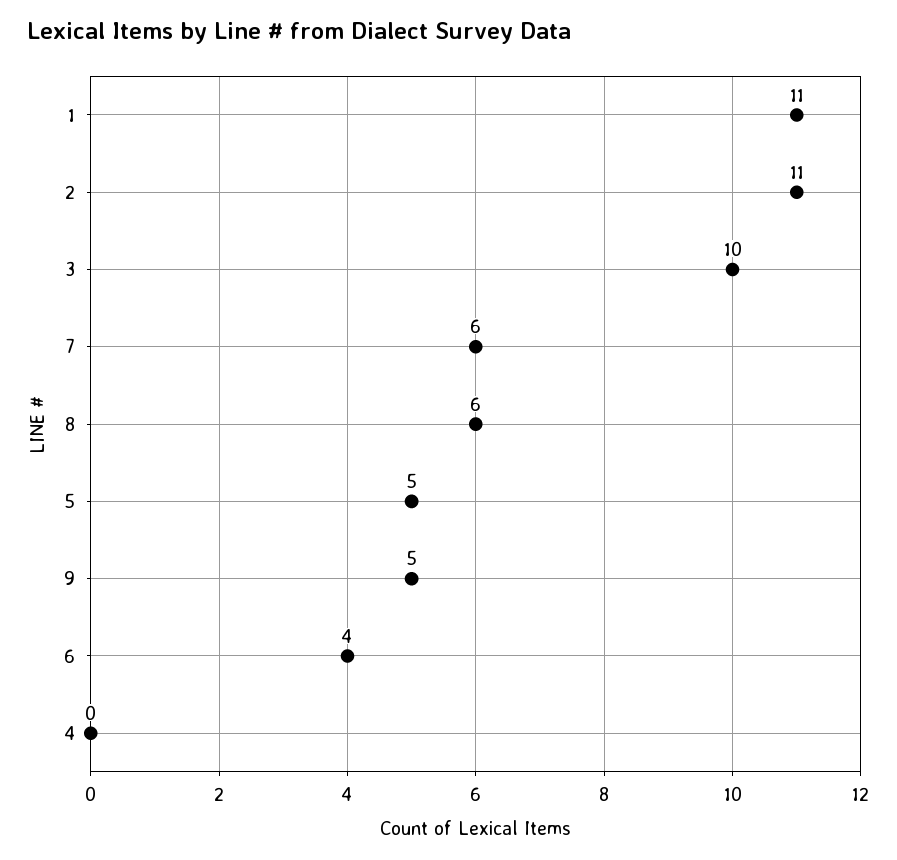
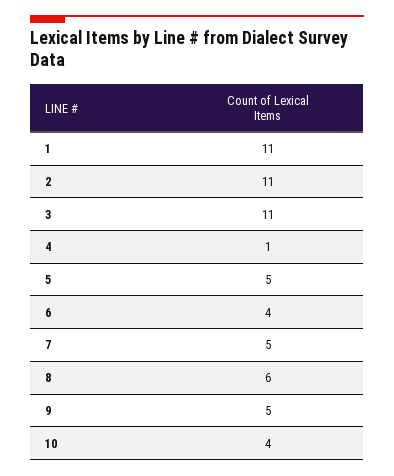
  {
    "1": 11,
    "2": 11,
-   "3": 10,
+   "3": 11,
-   "7": 6,
+   "7": 5,
    "8": 6,
    "5": 5,
    "9": 5,
    "6": 4,
-   "4": 0
+   "4": 1,
+   "10": 4
  }

